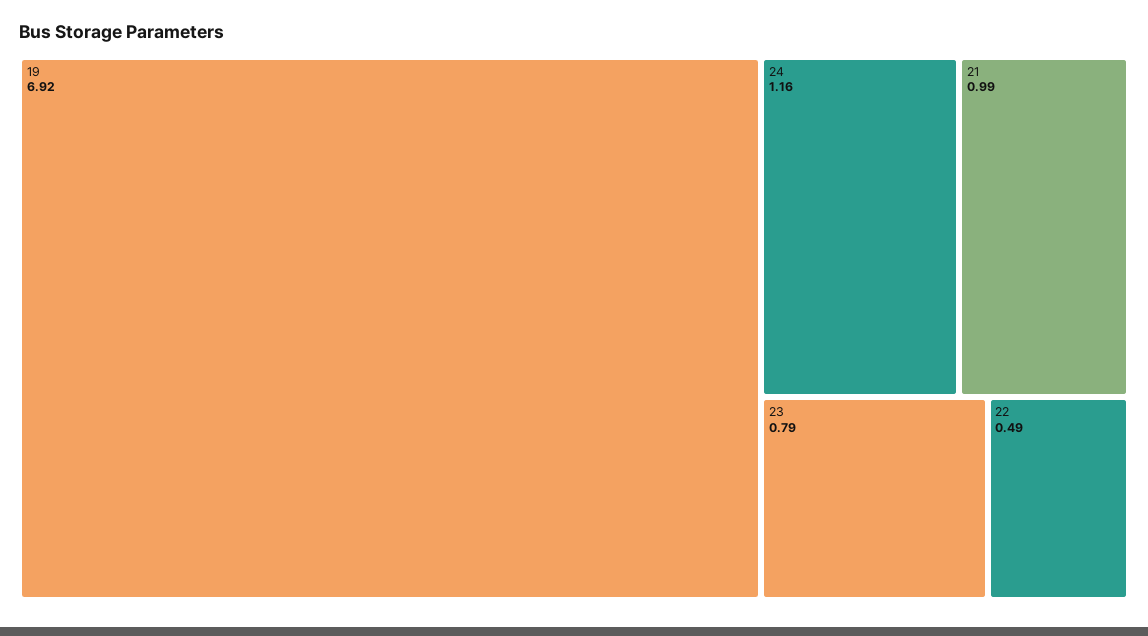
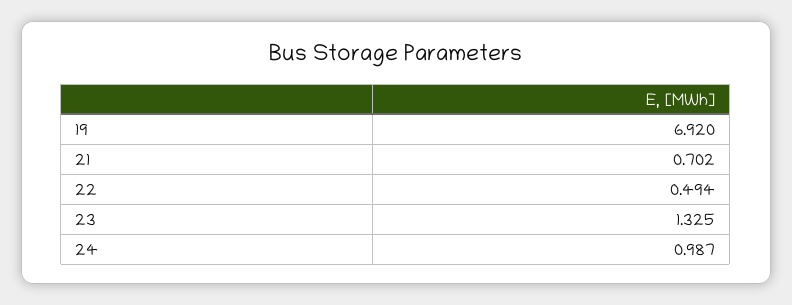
  {
    "19": 6.92,
-   "24": 1.16,
+   "24": 0.987,
-   "21": 0.99,
+   "21": 0.702,
-   "23": 0.79,
+   "23": 1.325,
    "22": 0.494
  }

